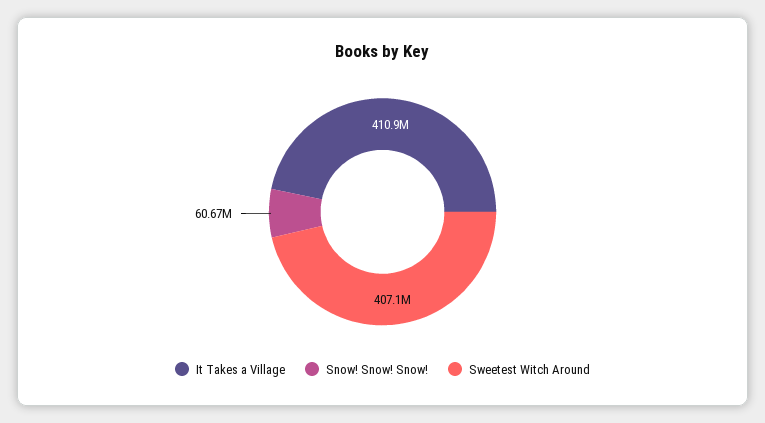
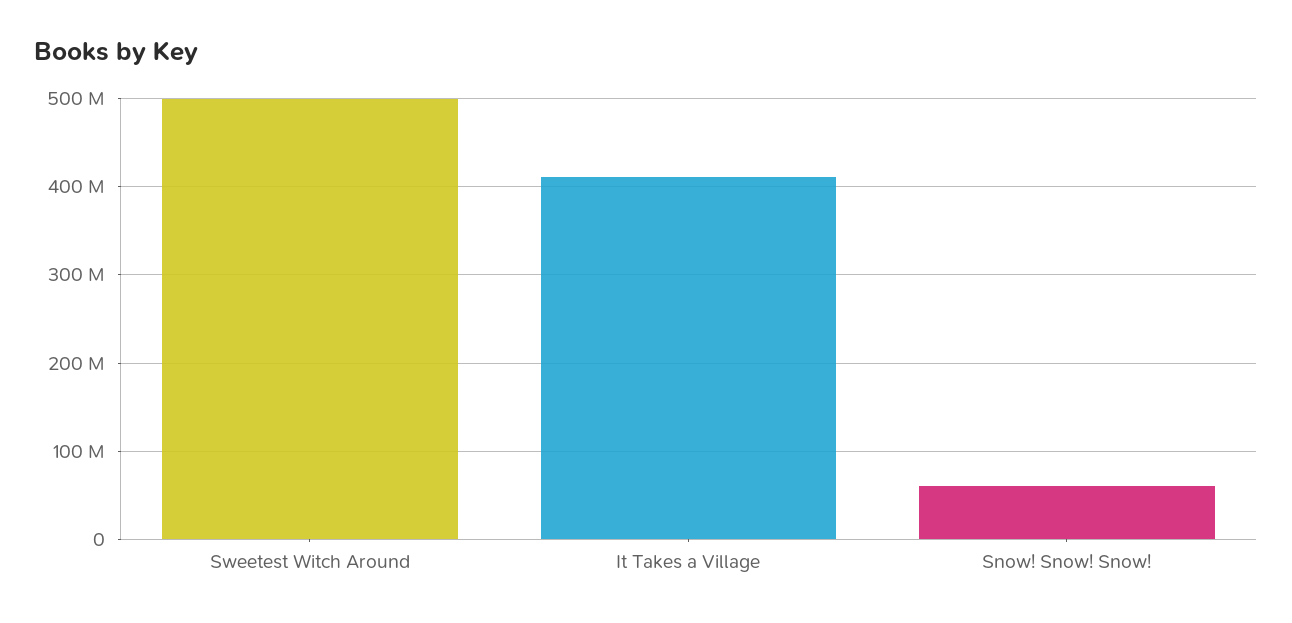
  {
    "It Takes a Village": 410900000,
    "Snow! Snow! Snow!": 60670000,
-   "Sweetest Witch Around": 407100000
+   "Sweetest Witch Around": 500000000
  }

